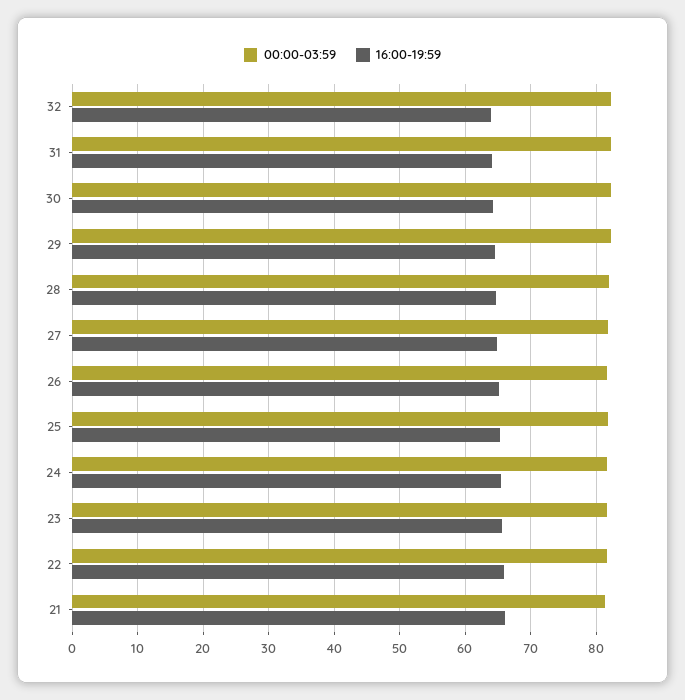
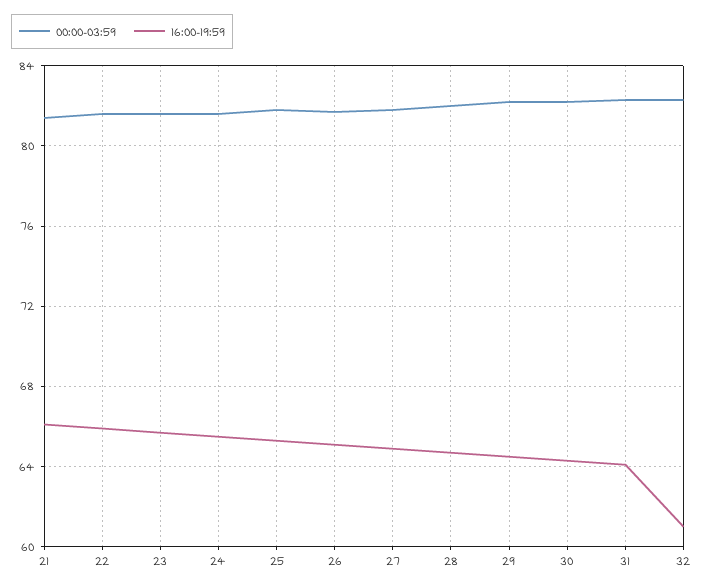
  {
    "00:00-03:59": {
      "32": 82.5,
      "31": 82.5,
      "30": 82,
      "29": 82,
      "28": 82,
      "27": 82,
      "26": 81.5,
      "25": 82,
      "24": 81.5,
      "23": 81.5,
      "22": 81.5,
      "21": 81.5
    },
    "16:00-19:59": {
-     "32": 64,
+     "32": 61,
      "31": 64,
      "30": 64.5,
      "29": 64.5,
      "28": 64.5,
      "27": 65,
      "26": 65,
      "25": 65.5,
      "24": 65.5,
      "23": 65.5,
      "22": 66,
      "21": 66
    }
  }

